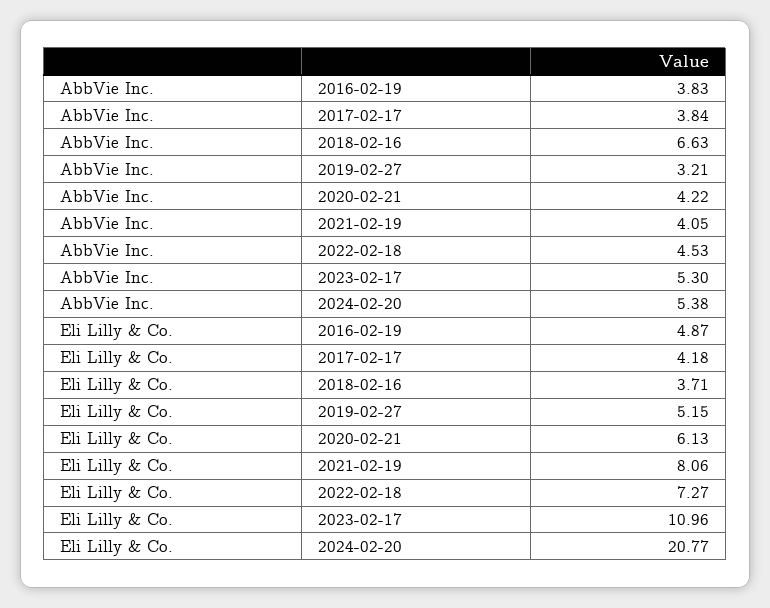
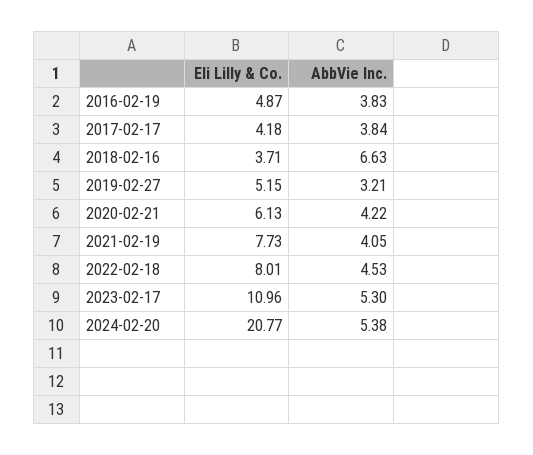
  {
    "AbbVie Inc.": {
      "2016-02-19": 3.83,
      "2017-02-17": 3.84,
      "2018-02-16": 6.63,
      "2019-02-27": 3.21,
      "2020-02-21": 4.22,
      "2021-02-19": 4.05,
      "2022-02-18": 4.53,
      "2023-02-17": 5.3,
      "2024-02-20": 5.38
    },
    "Eli Lilly & Co.": {
      "2016-02-19": 4.87,
      "2017-02-17": 4.18,
      "2018-02-16": 3.71,
      "2019-02-27": 5.15,
      "2020-02-21": 6.13,
-     "2021-02-19": 8.06,
+     "2021-02-19": 7.73,
-     "2022-02-18": 7.27,
+     "2022-02-18": 8.01,
      "2023-02-17": 10.96,
      "2024-02-20": 20.77
    }
  }

